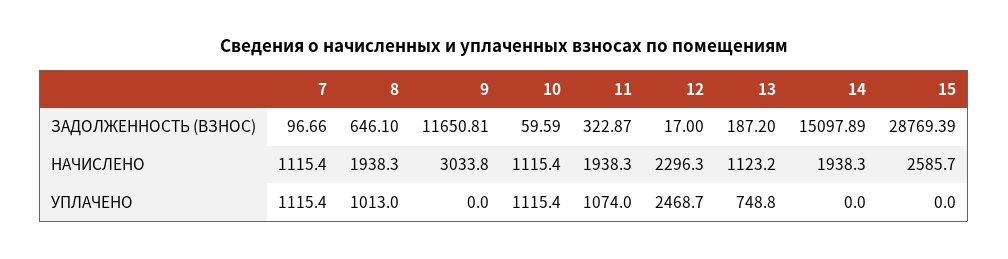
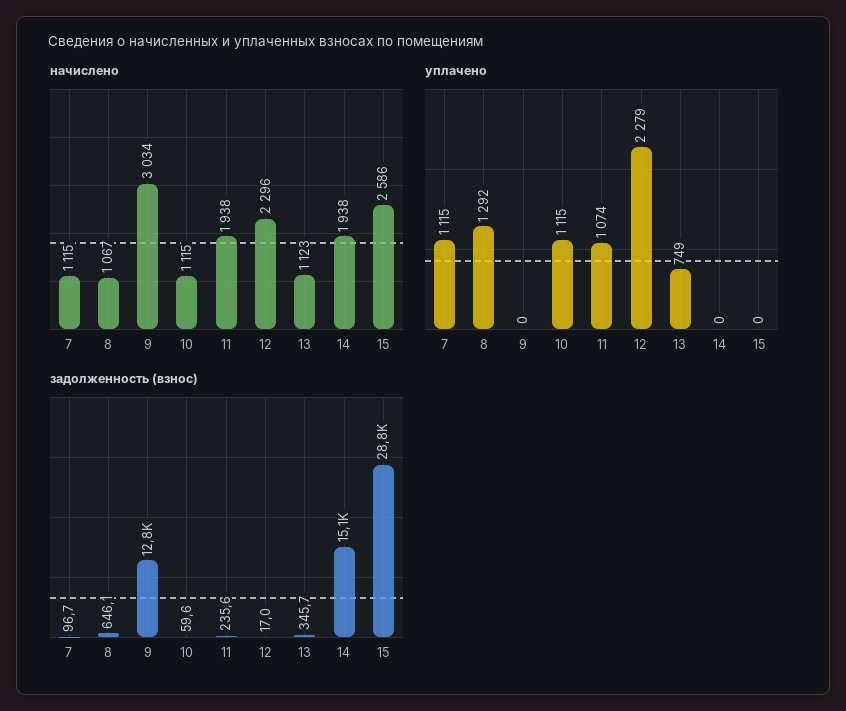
  {
    "ЗАДОЛЖЕННОСТЬ (ВЗНОС)": {
      "7": 96.66,
      "8": 646.1,
-     "9": 11650.81,
+     "9": 12800,
      "10": 59.59,
-     "11": 322.87,
+     "11": 235.6,
      "12": 17,
-     "13": 187.2,
+     "13": 345.7,
      "14": 15097.89,
      "15": 28769.39
    },
    "НАЧИСЛЕНО": {
      "7": 1115.4,
-     "8": 1938.3,
+     "8": 1067,
      "9": 3033.8,
      "10": 1115.4,
      "11": 1938.3,
      "12": 2296.3,
      "13": 1123.2,
      "14": 1938.3,
      "15": 2585.7
    },
    "УПЛАЧЕНО": {
      "7": 1115.4,
-     "8": 1013,
+     "8": 1292,
      "9": 0,
      "10": 1115.4,
      "11": 1074,
-     "12": 2468.7,
+     "12": 2279,
      "13": 748.8,
      "14": 0,
      "15": 0
    }
  }

